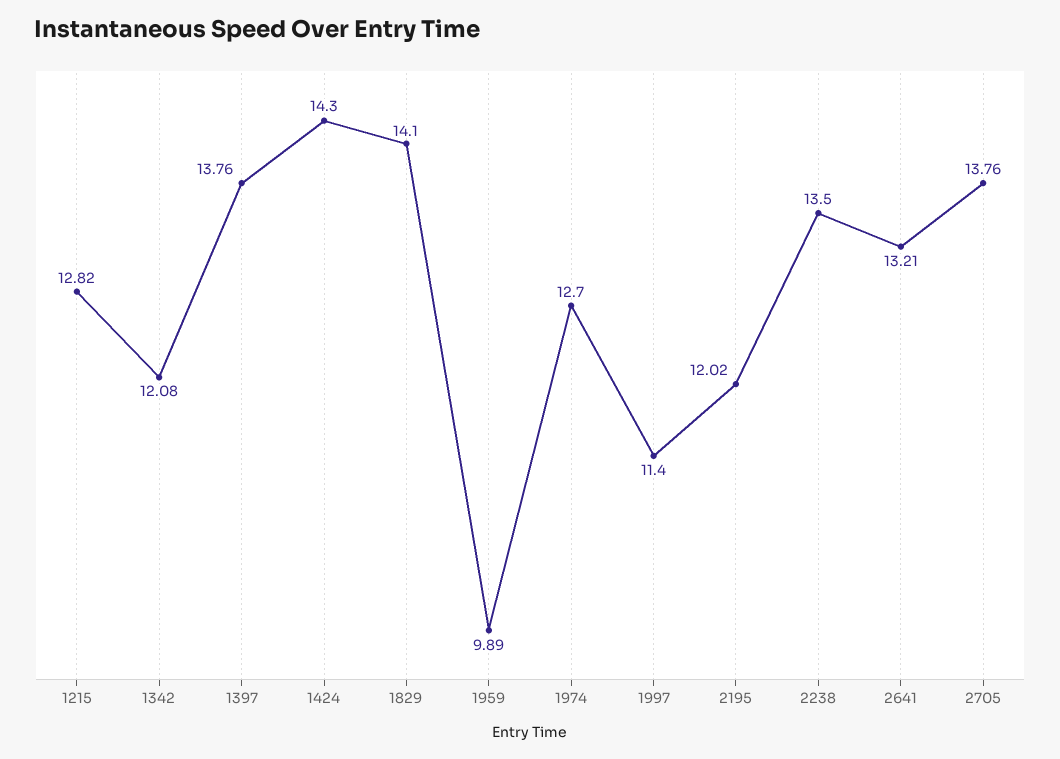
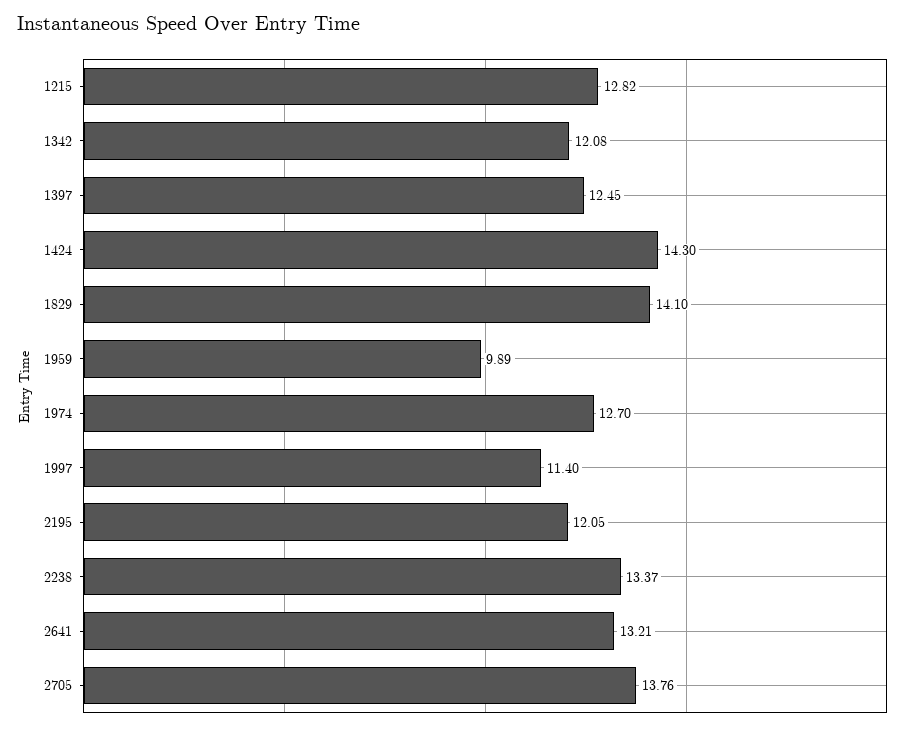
  {
    "1215": 12.82,
    "1342": 12.08,
-   "1397": 13.76,
+   "1397": 12.45,
    "1424": 14.3,
    "1829": 14.1,
    "1959": 9.89,
    "1974": 12.7,
    "1997": 11.4,
-   "2195": 12.02,
+   "2195": 12.05,
-   "2238": 13.5,
+   "2238": 13.37,
    "2641": 13.21,
    "2705": 13.76
  }

